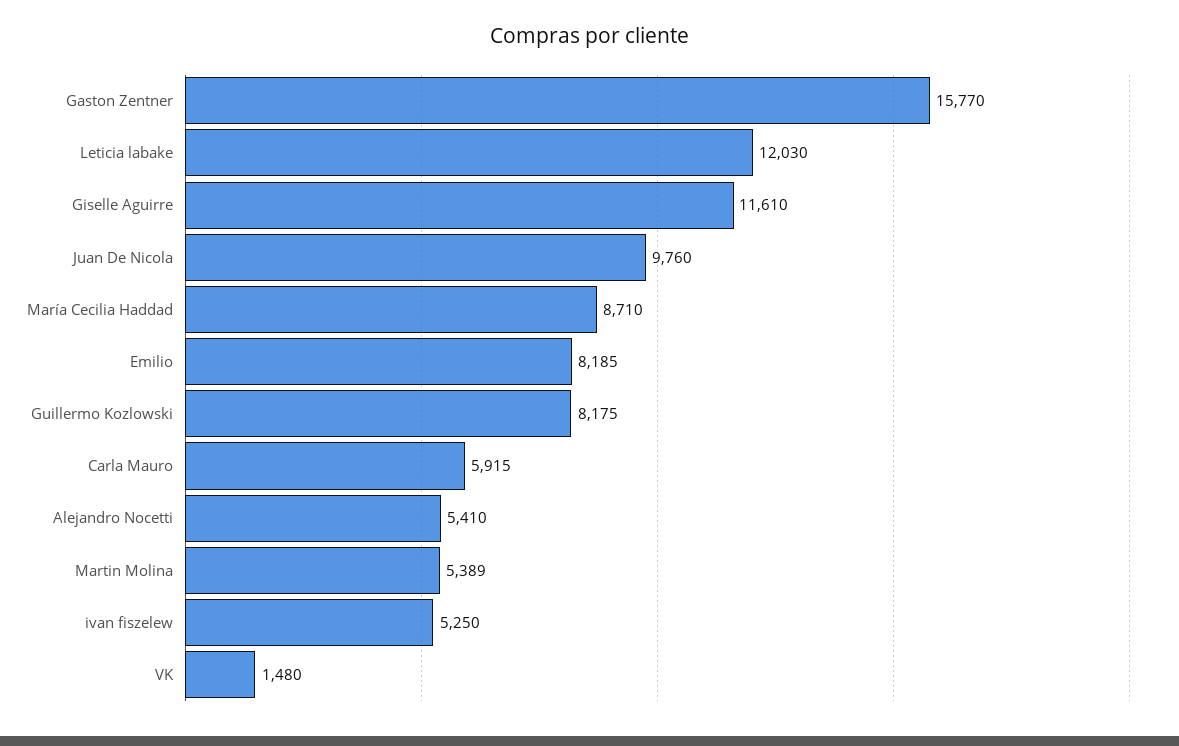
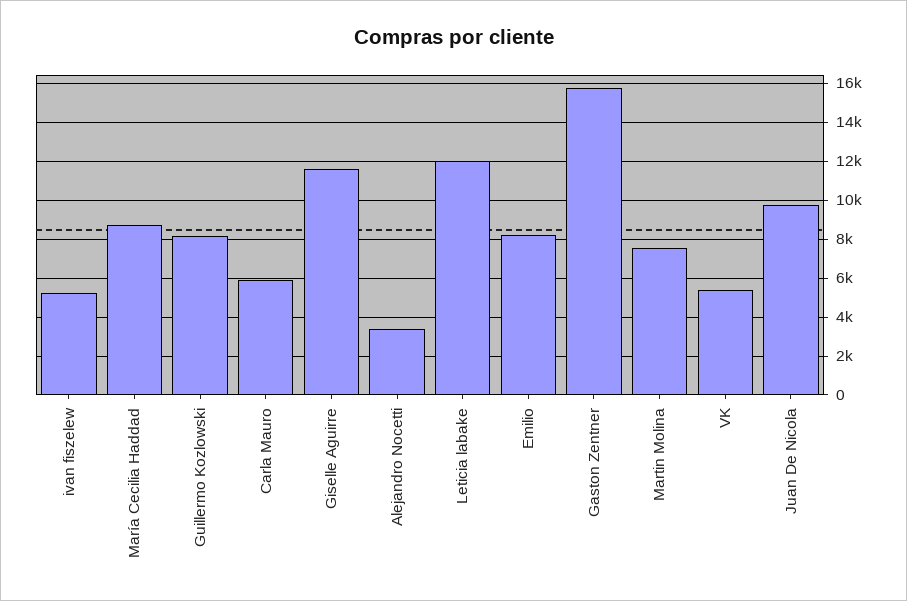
  {
    "Gaston Zentner": 15770,
    "Leticia labake": 12030,
    "Giselle Aguirre": 11610,
    "Juan De Nicola": 9760,
    "María Cecilia Haddad": 8710,
    "Emilio": 8185,
    "Guillermo Kozlowski": 8175,
    "Carla Mauro": 5915,
-   "Alejandro Nocetti": 5410,
+   "Alejandro Nocetti": 3500,
-   "Martin Molina": 5389,
+   "Martin Molina": 7500,
    "ivan fiszelew": 5250,
-   "VK": 1480
+   "VK": 5500
  }

